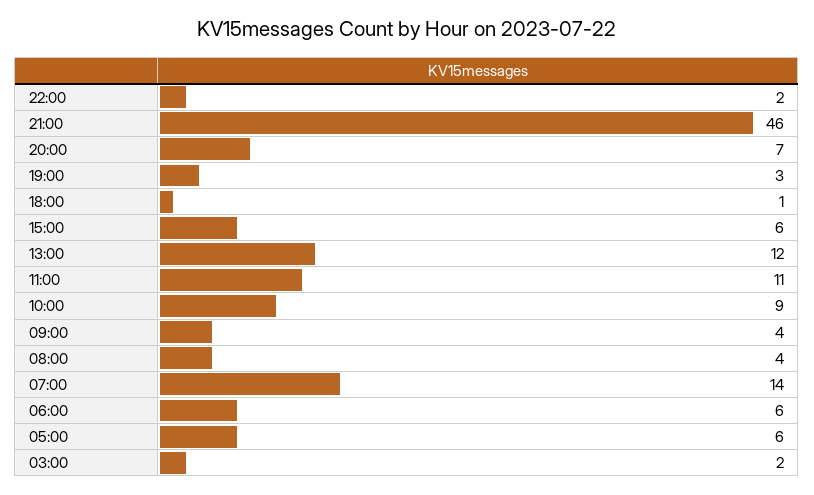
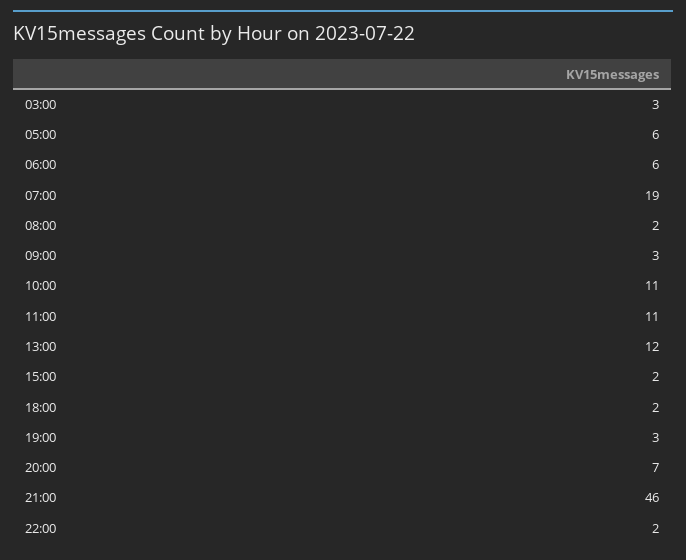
  {
    "22:00": 2,
    "21:00": 46,
    "20:00": 7,
    "19:00": 3,
-   "18:00": 1,
+   "18:00": 2,
-   "15:00": 6,
+   "15:00": 2,
    "13:00": 12,
    "11:00": 11,
-   "10:00": 9,
+   "10:00": 11,
-   "09:00": 4,
+   "09:00": 3,
-   "08:00": 4,
+   "08:00": 2,
-   "07:00": 14,
+   "07:00": 19,
    "06:00": 6,
    "05:00": 6,
-   "03:00": 2
+   "03:00": 3
  }

